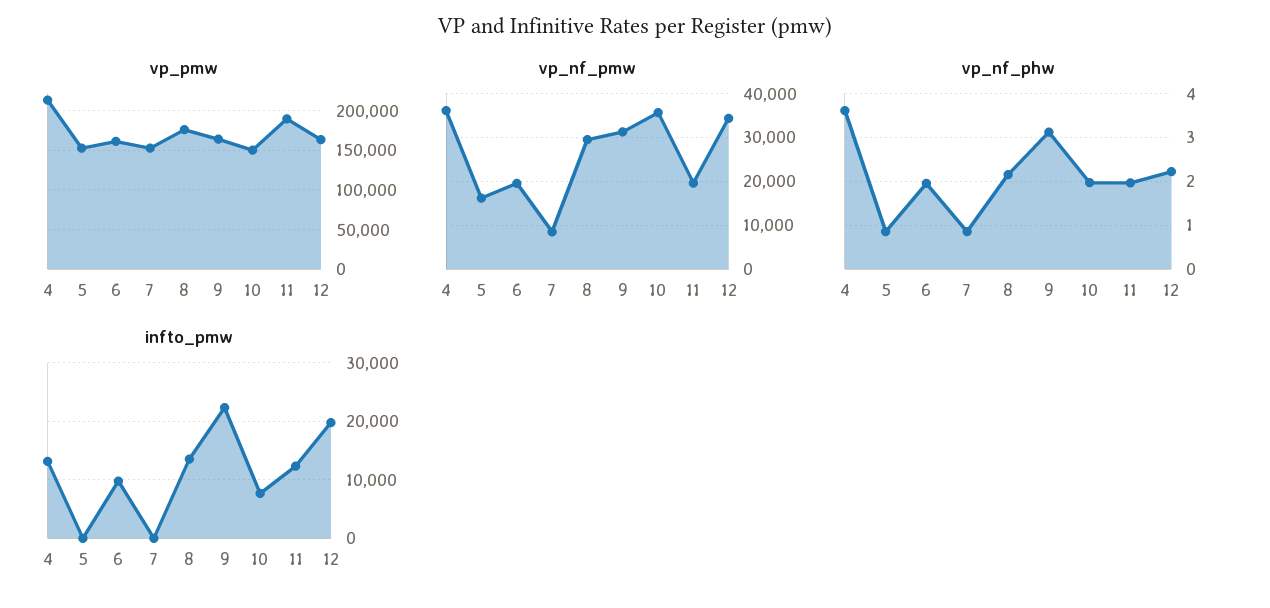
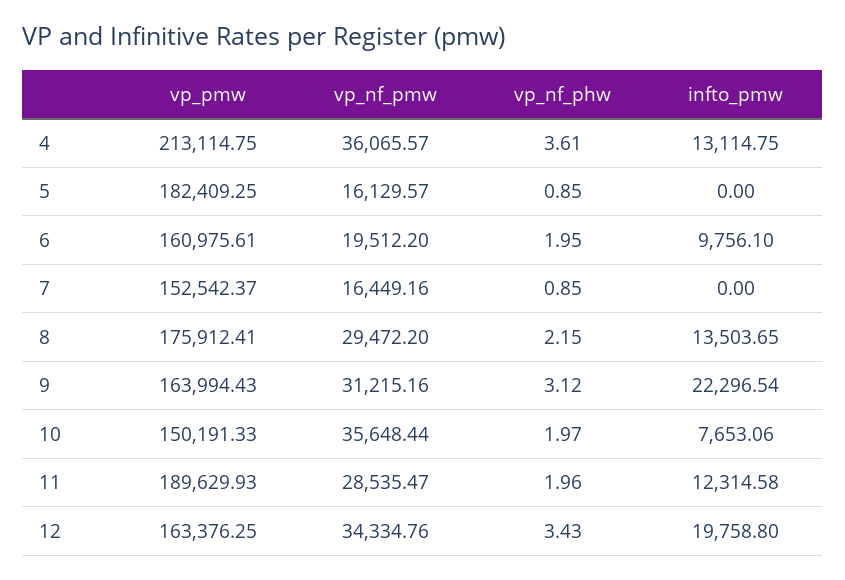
  {
    "vp_pmw": {
      "4": 213114.75,
-     "5": 150000,
+     "5": 182409.25,
      "6": 160975.61,
      "7": 152542.37,
      "8": 175912.41,
      "9": 163994.43,
      "10": 150191.33,
      "11": 189629.93,
      "12": 163376.25
    },
    "vp_nf_pmw": {
      "4": 36065.57,
      "5": 16129.57,
      "6": 19512.2,
-     "7": 8000,
+     "7": 16449.16,
      "8": 29472.2,
      "9": 31215.16,
      "10": 35648.44,
-     "11": 20000,
+     "11": 28535.47,
      "12": 34334.76
    },
    "vp_nf_phw": {
      "4": 3.61,
      "5": 0.85,
      "6": 1.95,
      "7": 0.85,
      "8": 2.15,
      "9": 3.12,
      "10": 1.97,
      "11": 1.96,
-     "12": 2.2
+     "12": 3.43
    },
    "infto_pmw": {
      "4": 13114.75,
      "5": 0,
      "6": 9756.1,
      "7": 0,
      "8": 13503.65,
      "9": 22296.54,
      "10": 7653.06,
      "11": 12314.58,
      "12": 19758.8
    }
  }

